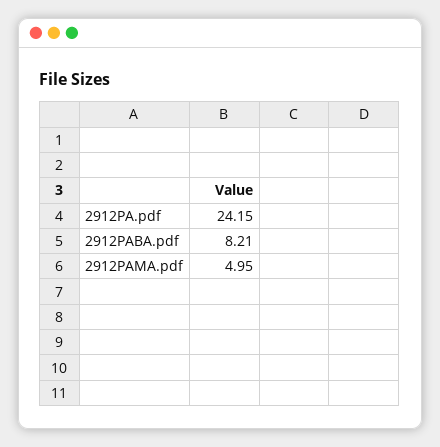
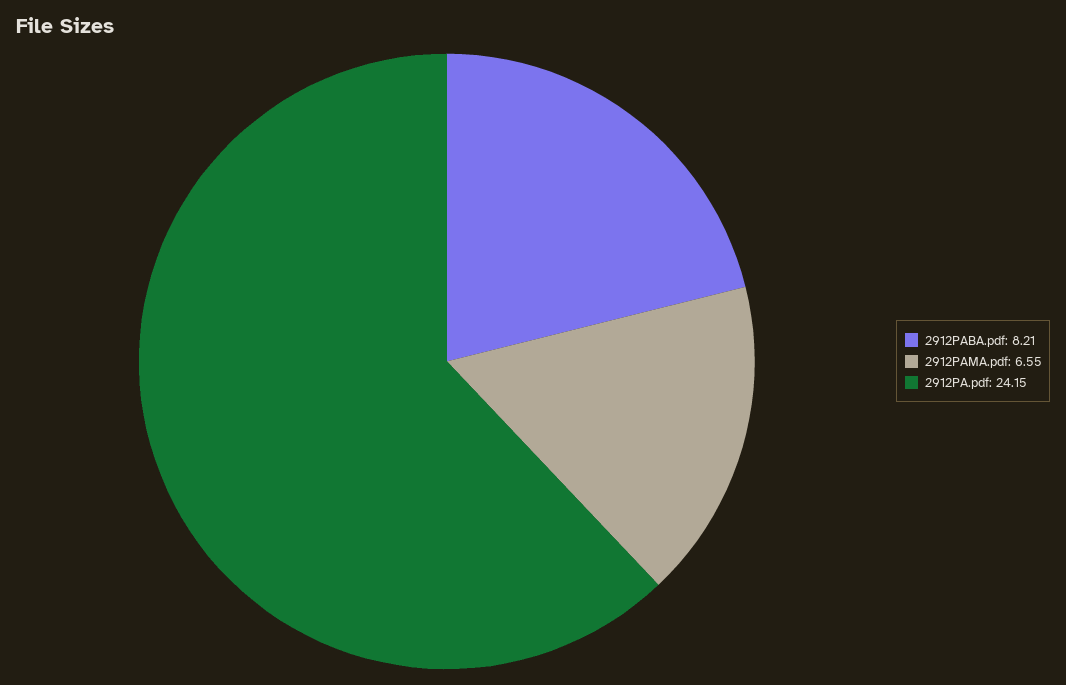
  {
    "2912PA.pdf": 24.15,
    "2912PABA.pdf": 8.21,
-   "2912PAMA.pdf": 4.95
+   "2912PAMA.pdf": 6.55
  }

